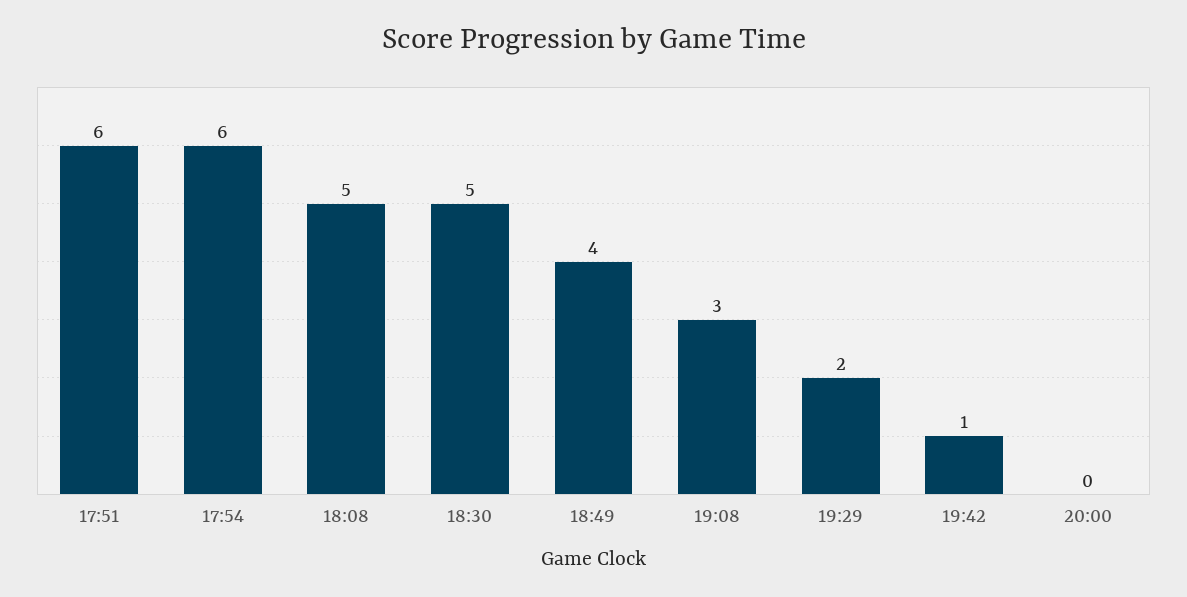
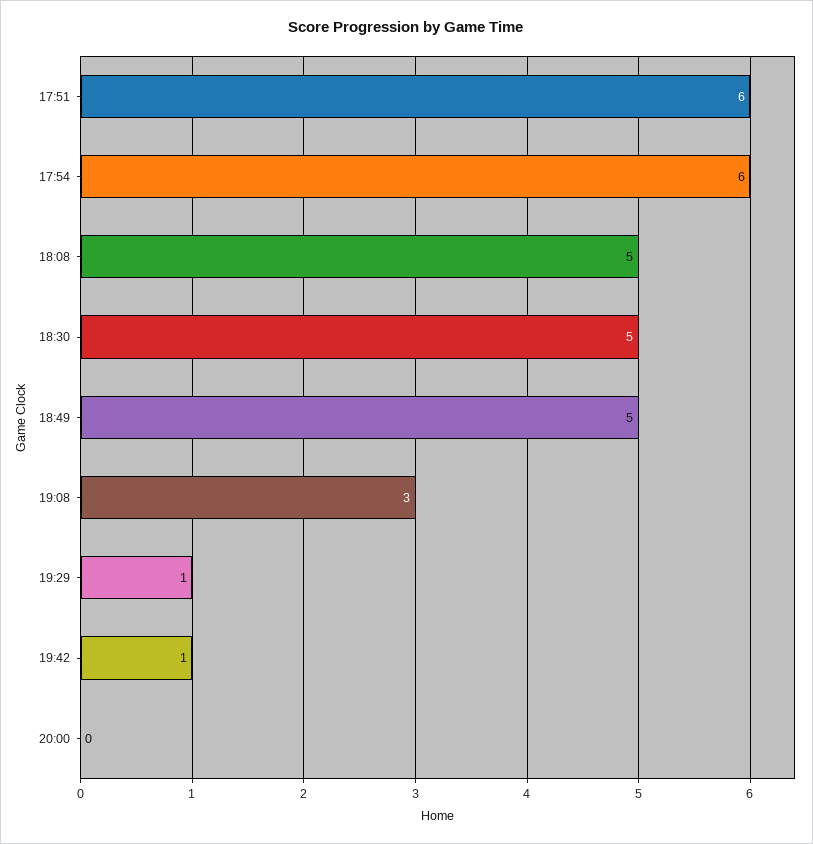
  {
    "17:51": 6,
    "17:54": 6,
    "18:08": 5,
    "18:30": 5,
-   "18:49": 4,
+   "18:49": 5,
    "19:08": 3,
-   "19:29": 2,
+   "19:29": 1,
    "19:42": 1,
    "20:00": 0
  }

